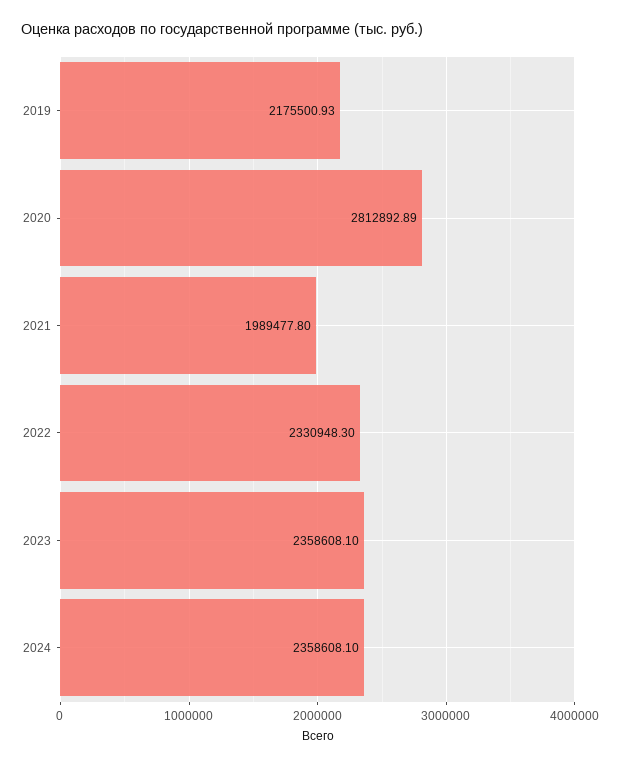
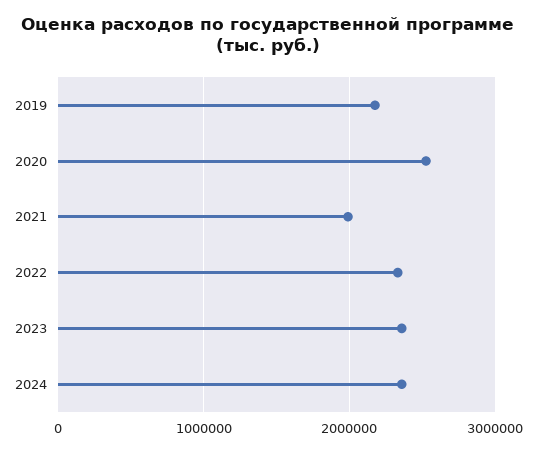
  {
    "2019": 2175500.93,
-   "2020": 2812892.89,
+   "2020": 2500000,
    "2021": 1989477.8,
    "2022": 2330948.3,
    "2023": 2358608.1,
    "2024": 2358608.1
  }

